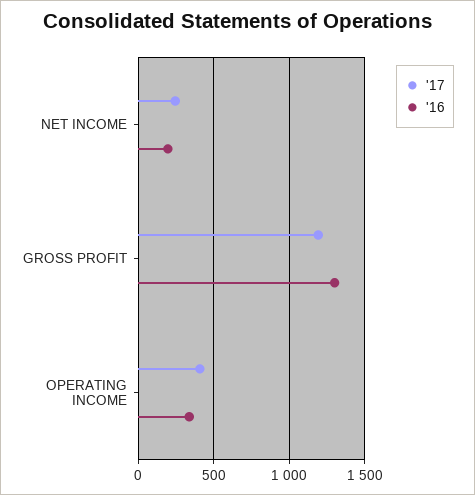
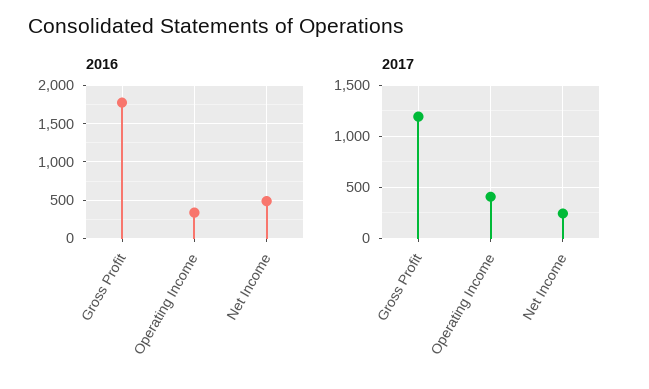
  {
    "'17": {
      "NET INCOME": 250,
      "GROSS PROFIT": 1200,
      "OPERATING INCOME": 400
    },
    "'16": {
-     "NET INCOME": 200,
+     "NET INCOME": 500,
-     "GROSS PROFIT": 1300,
+     "GROSS PROFIT": 1800,
      "OPERATING INCOME": 350
    }
  }

